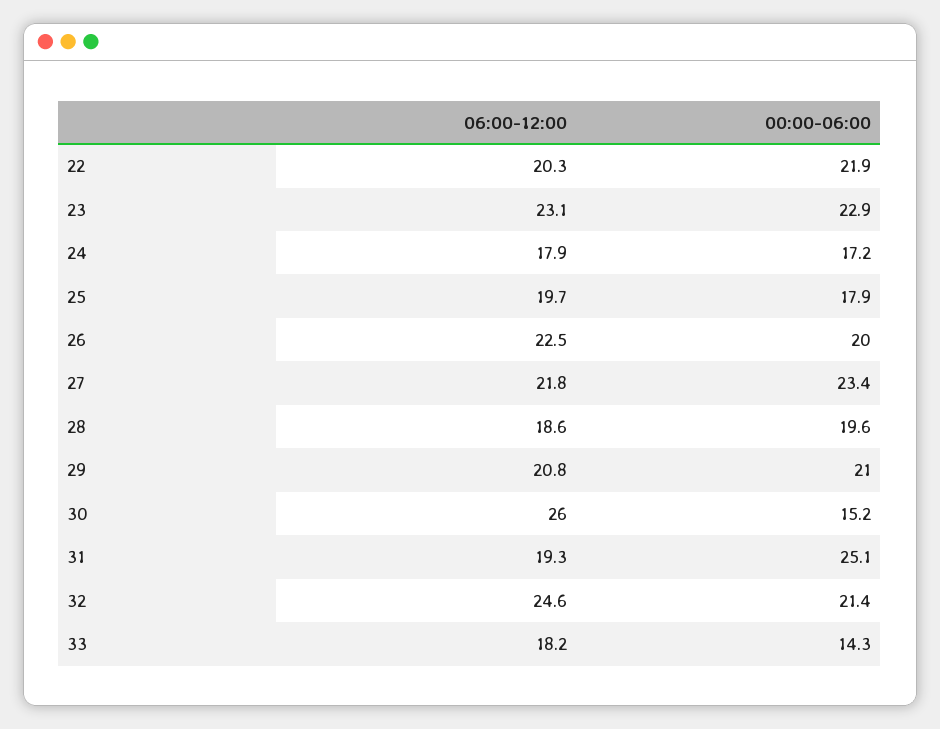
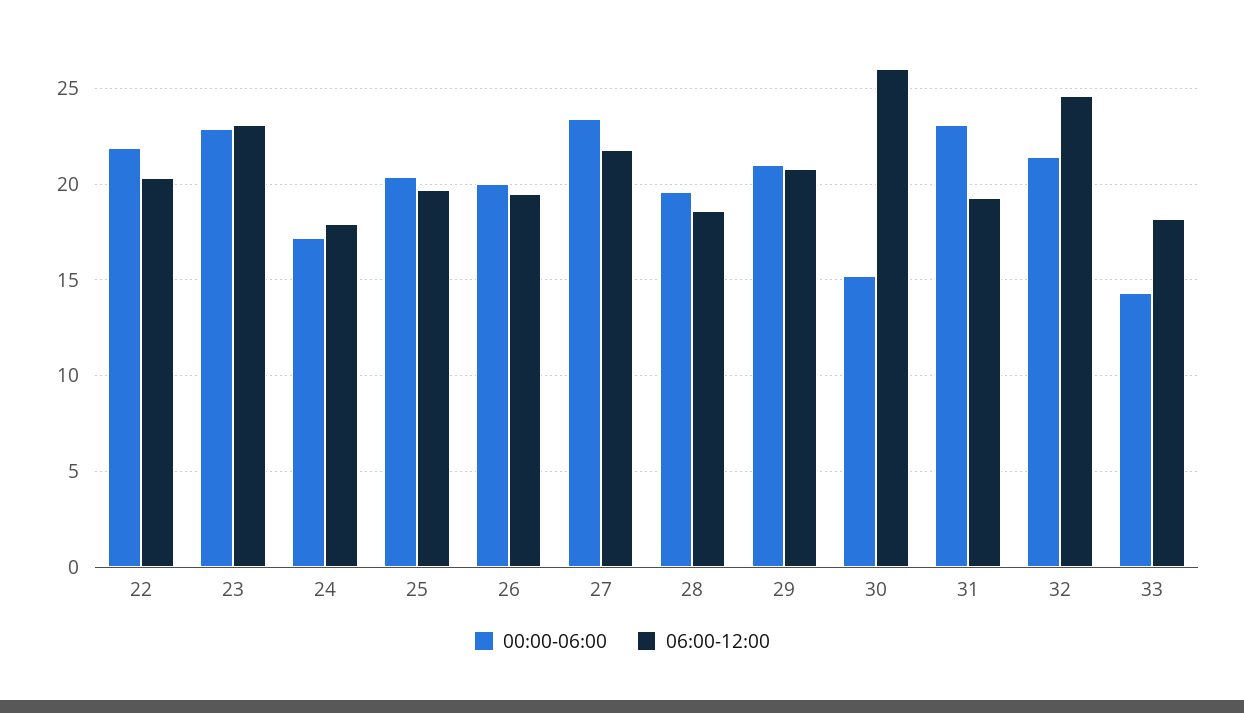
  {
    "06:00-12:00": {
      "22": 20.3,
      "23": 23.1,
      "24": 17.9,
      "25": 19.7,
-     "26": 22.5,
+     "26": 19.5,
      "27": 21.8,
      "28": 18.6,
      "29": 20.8,
      "30": 26,
      "31": 19.3,
      "32": 24.6,
      "33": 18.2
    },
    "00:00-06:00": {
      "22": 21.9,
      "23": 22.9,
      "24": 17.2,
-     "25": 17.9,
+     "25": 20.5,
      "26": 20,
      "27": 23.4,
      "28": 19.6,
      "29": 21,
      "30": 15.2,
-     "31": 25.1,
+     "31": 23,
      "32": 21.4,
      "33": 14.3
    }
  }

